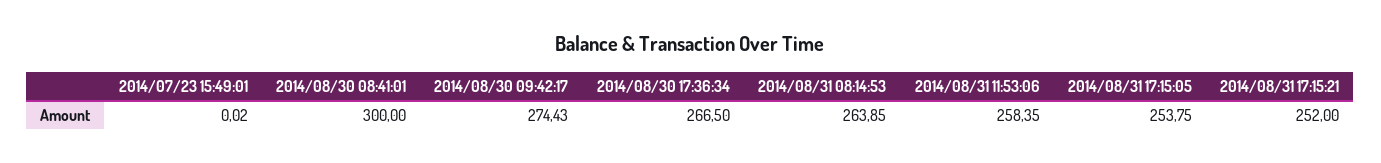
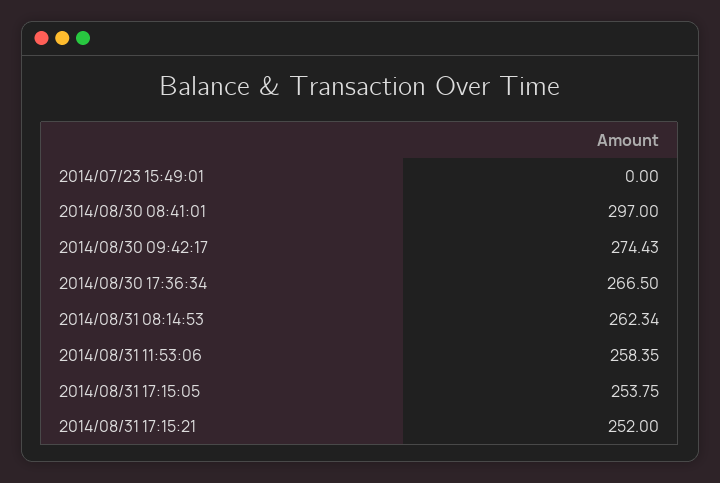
  {
-   "2014/07/23 15:49:01": 0.02,
+   "2014/07/23 15:49:01": 0,
-   "2014/08/30 08:41:01": 300,
+   "2014/08/30 08:41:01": 297,
    "2014/08/30 09:42:17": 274.43,
    "2014/08/30 17:36:34": 266.5,
-   "2014/08/31 08:14:53": 263.85,
+   "2014/08/31 08:14:53": 262.34,
    "2014/08/31 11:53:06": 258.35,
    "2014/08/31 17:15:05": 253.75,
    "2014/08/31 17:15:21": 252
  }

